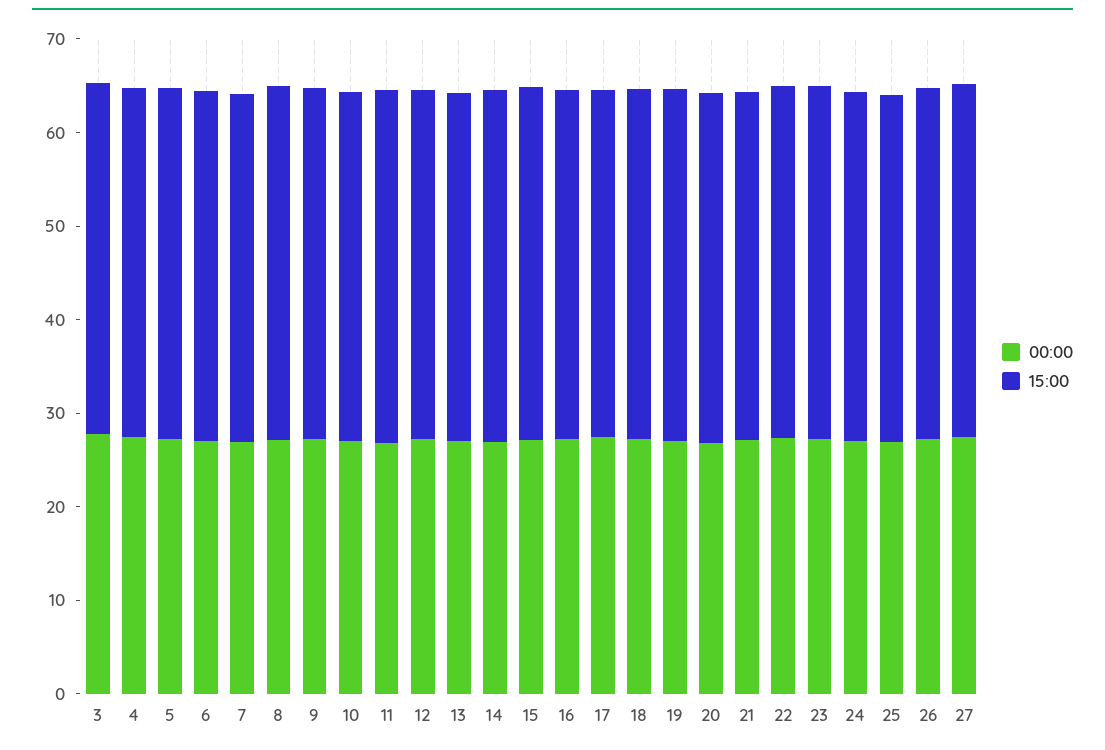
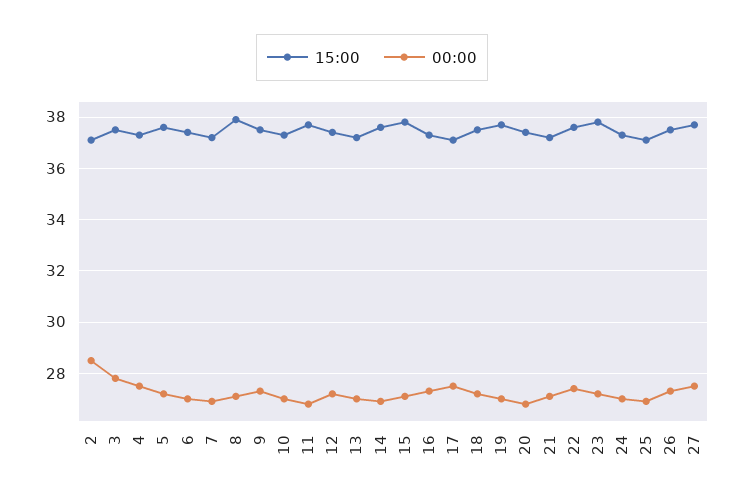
  {
    "00:00": {
      "3": 28,
      "4": 27.5,
      "5": 27,
      "6": 27,
      "7": 27,
      "8": 27,
      "9": 27.5,
      "10": 27,
      "11": 27,
      "12": 27,
      "13": 27,
      "14": 27,
      "15": 27,
      "16": 27.5,
      "17": 27.5,
      "18": 27,
      "19": 27,
      "20": 27,
      "21": 27,
      "22": 27.5,
      "23": 27,
      "24": 27,
      "25": 27,
      "26": 27.5,
-     "27": 27.5
+     "27": 27.5,
+     "2": 28.5
    },
    "15:00": {
      "3": 37.5,
      "4": 37.5,
      "5": 37.5,
      "6": 37.5,
      "7": 37,
      "8": 38,
      "9": 37.5,
      "10": 37.5,
      "11": 37.5,
      "12": 37.5,
      "13": 37,
      "14": 37.5,
      "15": 38,
      "16": 37.5,
      "17": 37,
      "18": 37.5,
      "19": 37.5,
      "20": 37.5,
      "21": 37,
      "22": 37.5,
      "23": 38,
      "24": 37.5,
      "25": 37,
      "26": 37.5,
-     "27": 37.5
+     "27": 37.5,
+     "2": 37
    }
  }

